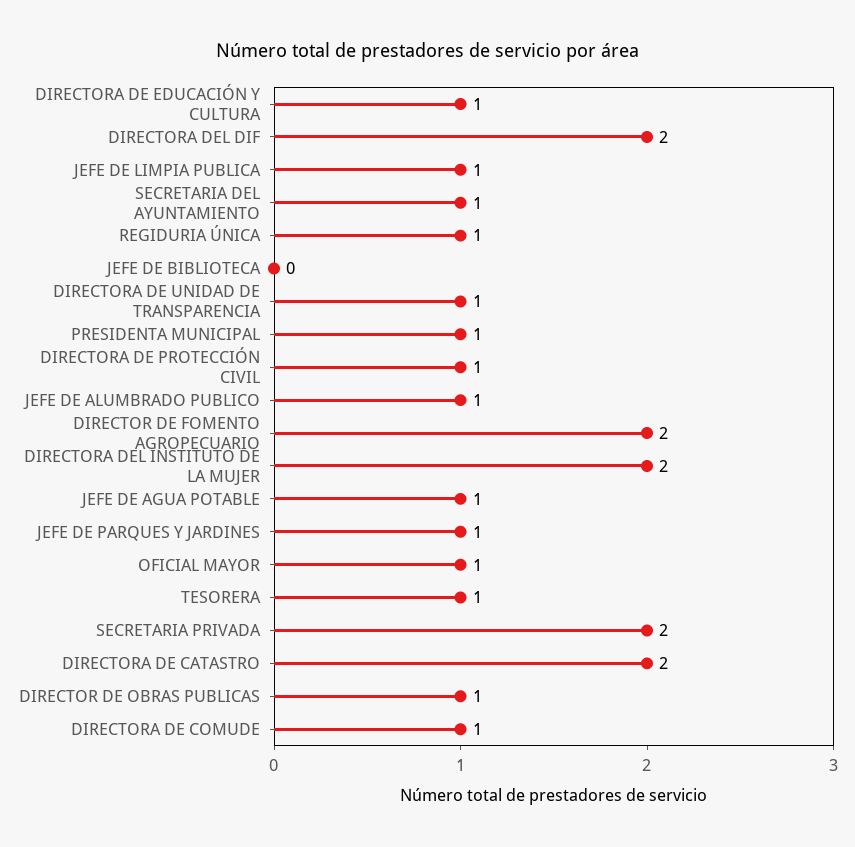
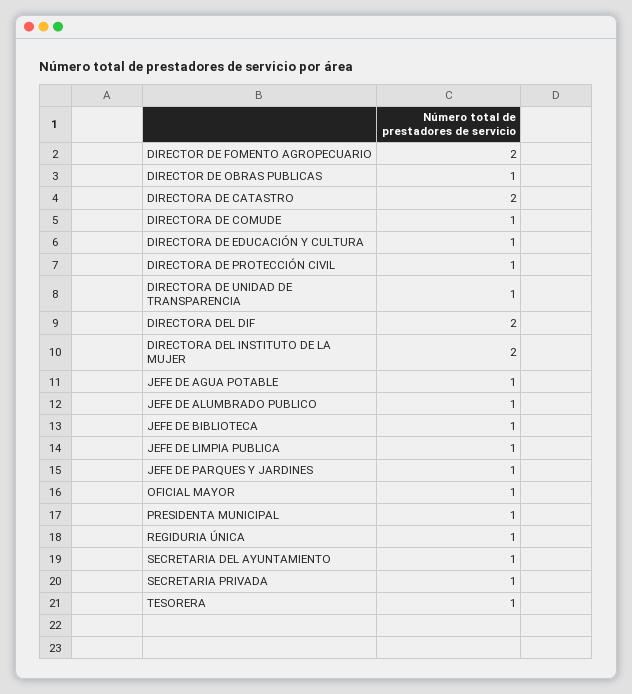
  {
    "DIRECTORA DE EDUCACIÓN Y CULTURA": 1,
    "DIRECTORA DEL DIF": 2,
    "JEFE DE LIMPIA PUBLICA": 1,
    "SECRETARIA DEL AYUNTAMIENTO": 1,
    "REGIDURIA ÚNICA": 1,
-   "JEFE DE BIBLIOTECA": 0,
+   "JEFE DE BIBLIOTECA": 1,
    "DIRECTORA DE UNIDAD DE TRANSPARENCIA": 1,
    "PRESIDENTA MUNICIPAL": 1,
    "DIRECTORA DE PROTECCIÓN CIVIL": 1,
    "JEFE DE ALUMBRADO PUBLICO": 1,
    "DIRECTOR DE FOMENTO AGROPECUARIO": 2,
    "DIRECTORA DEL INSTITUTO DE LA MUJER": 2,
    "JEFE DE AGUA POTABLE": 1,
    "JEFE DE PARQUES Y JARDINES": 1,
    "OFICIAL MAYOR": 1,
    "TESORERA": 1,
-   "SECRETARIA PRIVADA": 2,
+   "SECRETARIA PRIVADA": 1,
    "DIRECTORA DE CATASTRO": 2,
    "DIRECTOR DE OBRAS PUBLICAS": 1,
    "DIRECTORA DE COMUDE": 1
  }

